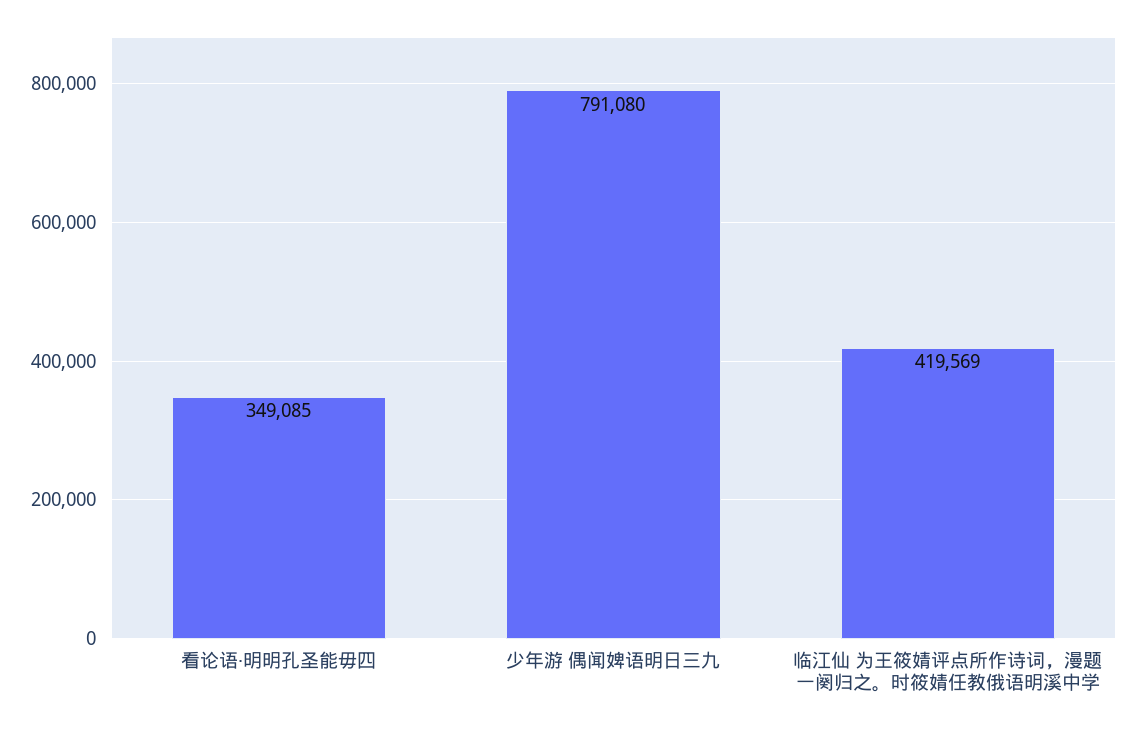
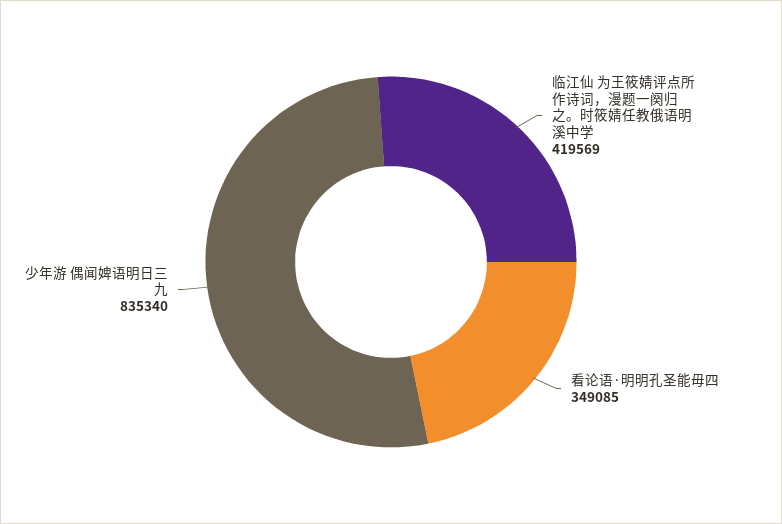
  {
    "看论语·明明孔圣能毋四": 349085,
-   "少年游 偶闻婢语明日三九": 791080,
+   "少年游 偶闻婢语明日三九": 835340,
    "临江仙 为王筱婧评点所作诗词，漫题一阕归之。时筱婧任教俄语明溪中学": 419569
  }

